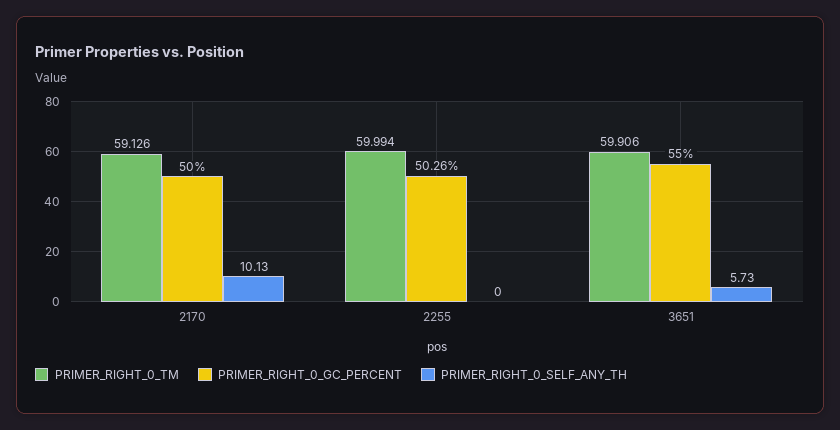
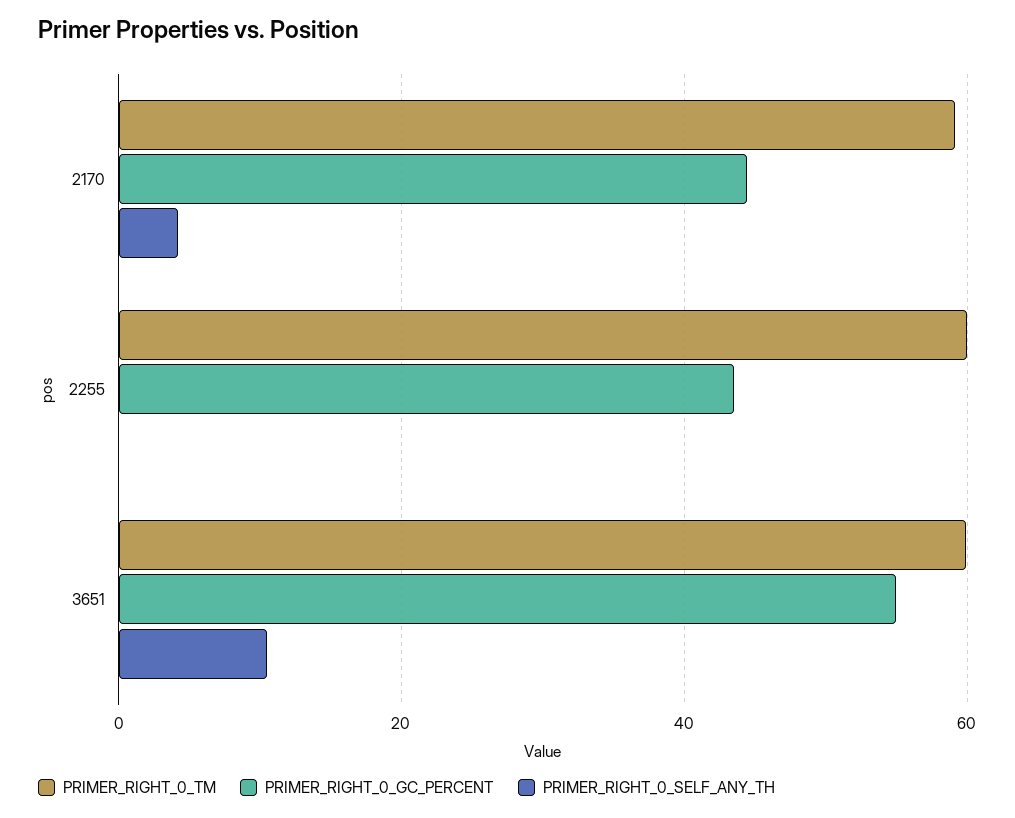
  {
    "PRIMER_RIGHT_0_TM": {
      "2170": 59.126,
      "2255": 59.994,
      "3651": 59.906
    },
    "PRIMER_RIGHT_0_GC_PERCENT": {
-     "2170": 50,
+     "2170": 44,
-     "2255": 50.26,
+     "2255": 44,
      "3651": 55
    },
    "PRIMER_RIGHT_0_SELF_ANY_TH": {
-     "2170": 10.13,
+     "2170": 4,
      "2255": 0,
-     "3651": 5.73
+     "3651": 10
    }
  }

